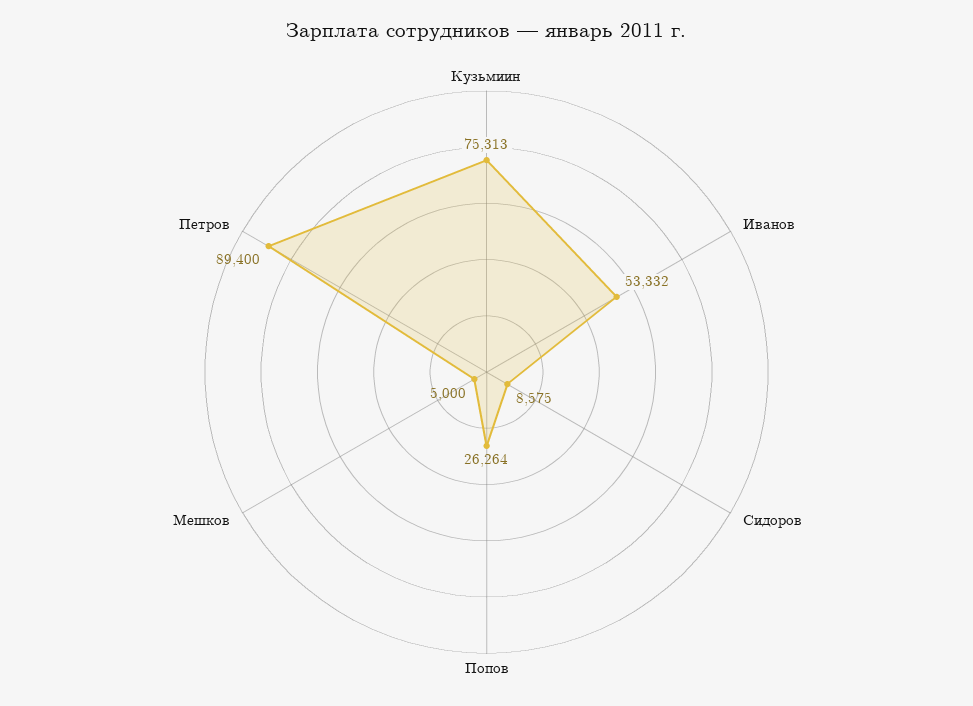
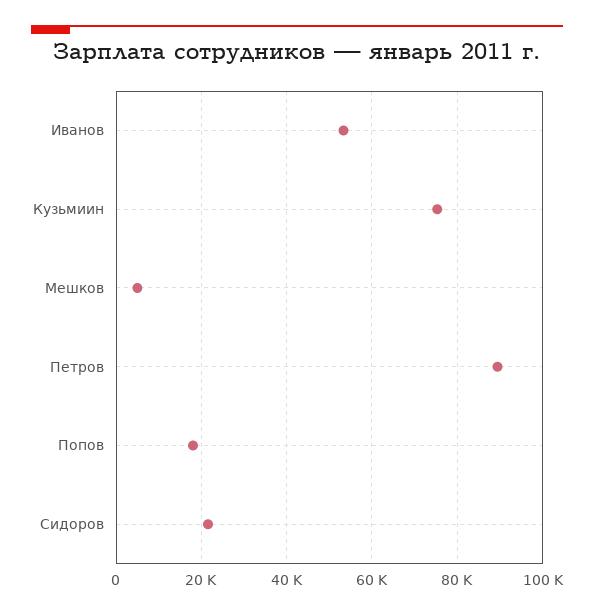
  {
    "Кузьмиин": 75313,
    "Иванов": 53332,
-   "Сидоров": 8575,
+   "Сидоров": 22000,
-   "Попов": 26264,
+   "Попов": 18000,
    "Мешков": 5000,
    "Петров": 89400
  }

